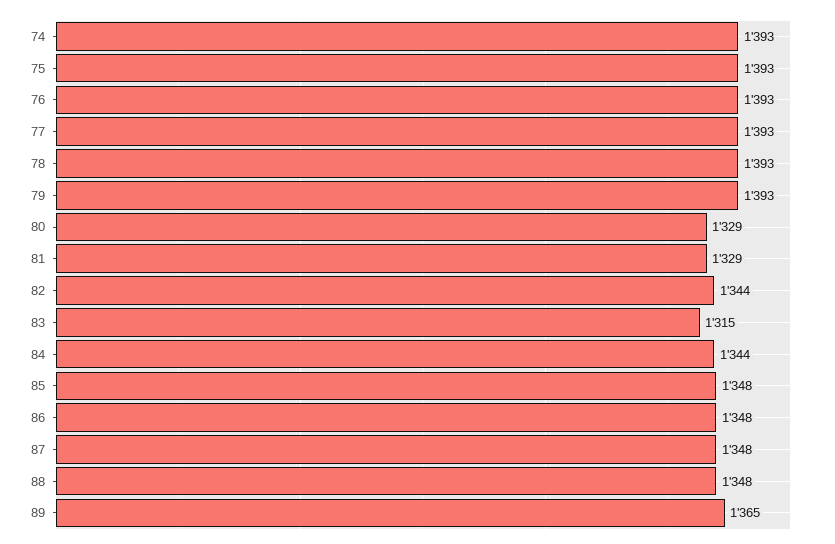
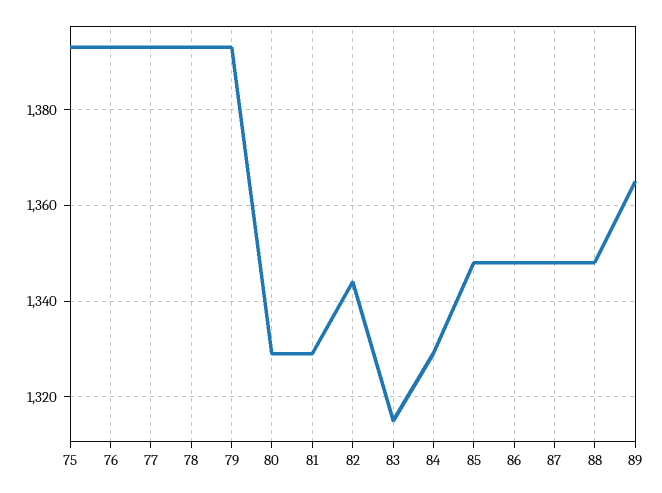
  {
-   "74": 1393,
    "75": 1393,
    "76": 1393,
    "77": 1393,
    "78": 1393,
    "79": 1393,
    "80": 1329,
    "81": 1329,
    "82": 1344,
    "83": 1315,
-   "84": 1344,
+   "84": 1330,
    "85": 1348,
    "86": 1348,
    "87": 1348,
    "88": 1348,
    "89": 1365
  }

